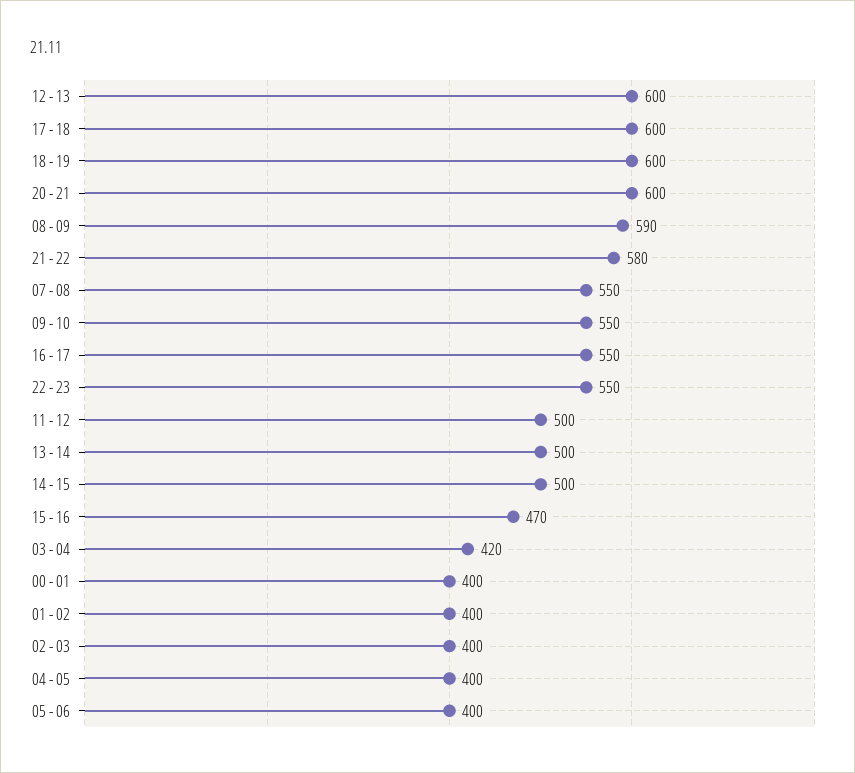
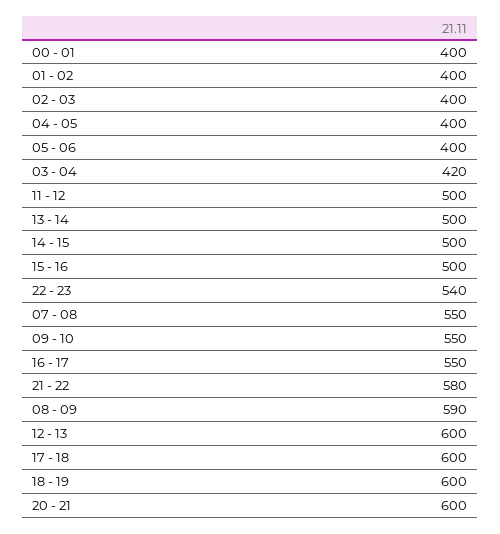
  {
    "12 - 13": 600,
    "17 - 18": 600,
    "18 - 19": 600,
    "20 - 21": 600,
    "08 - 09": 590,
    "21 - 22": 580,
    "07 - 08": 550,
    "09 - 10": 550,
    "16 - 17": 550,
-   "22 - 23": 550,
+   "22 - 23": 540,
    "11 - 12": 500,
    "13 - 14": 500,
    "14 - 15": 500,
-   "15 - 16": 470,
+   "15 - 16": 500,
    "03 - 04": 420,
    "00 - 01": 400,
    "01 - 02": 400,
    "02 - 03": 400,
    "04 - 05": 400,
    "05 - 06": 400
  }

